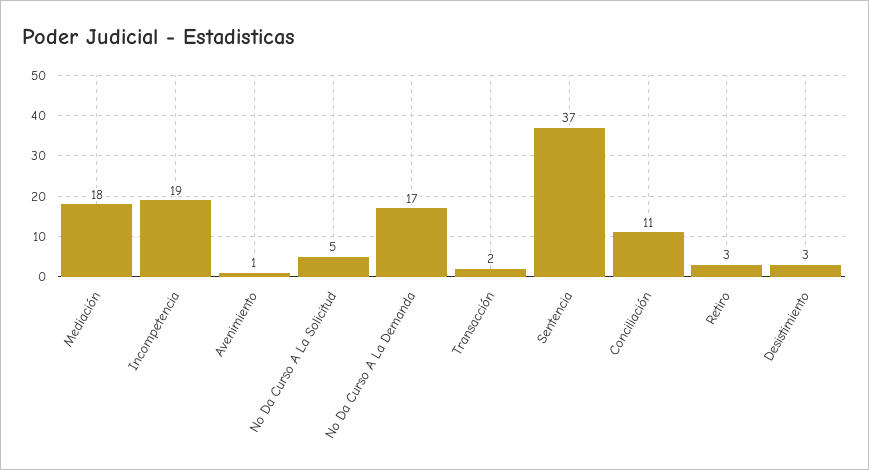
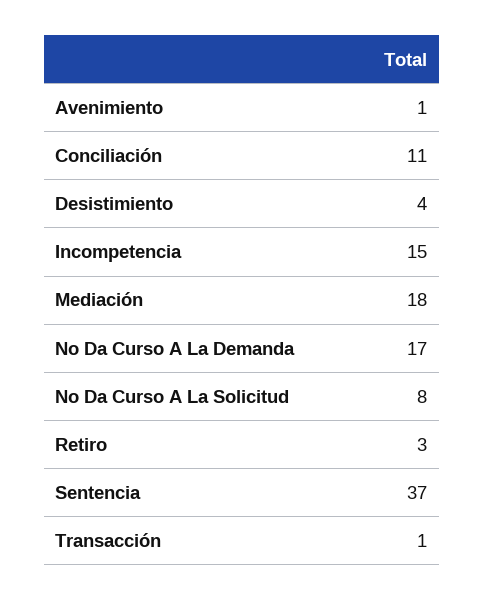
  {
    "Mediación": 18,
-   "Incompetencia": 19,
+   "Incompetencia": 15,
    "Avenimiento": 1,
-   "No Da Curso A La Solicitud": 5,
+   "No Da Curso A La Solicitud": 8,
    "No Da Curso A La Demanda": 17,
-   "Transacción": 2,
+   "Transacción": 1,
    "Sentencia": 37,
    "Conciliación": 11,
    "Retiro": 3,
-   "Desistimiento": 3
+   "Desistimiento": 4
  }

